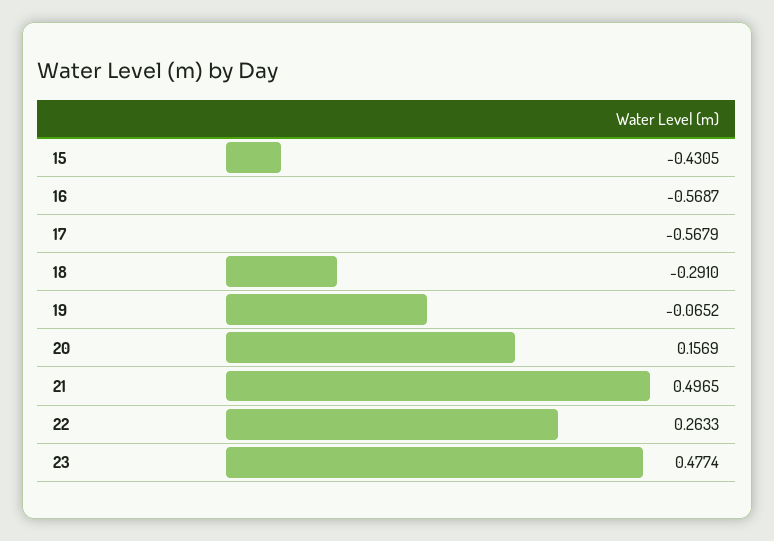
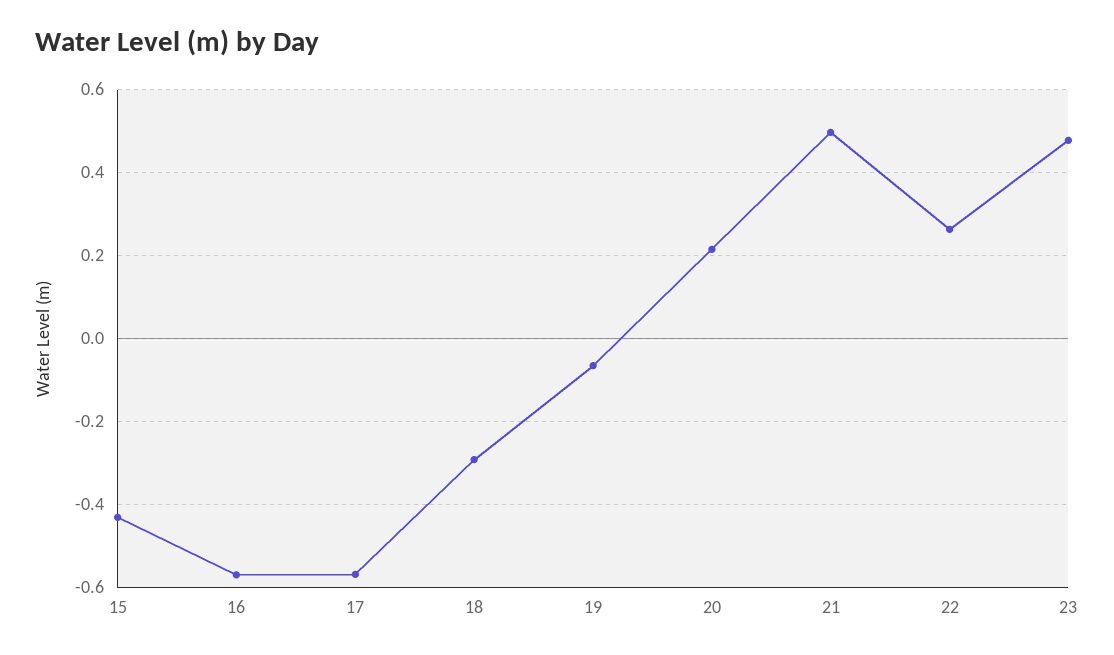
  {
    "15": -0.4305,
    "16": -0.5687,
    "17": -0.5679,
    "18": -0.291,
    "19": -0.0652,
-   "20": 0.1569,
+   "20": 0.22,
    "21": 0.4965,
    "22": 0.2633,
    "23": 0.4774
  }

